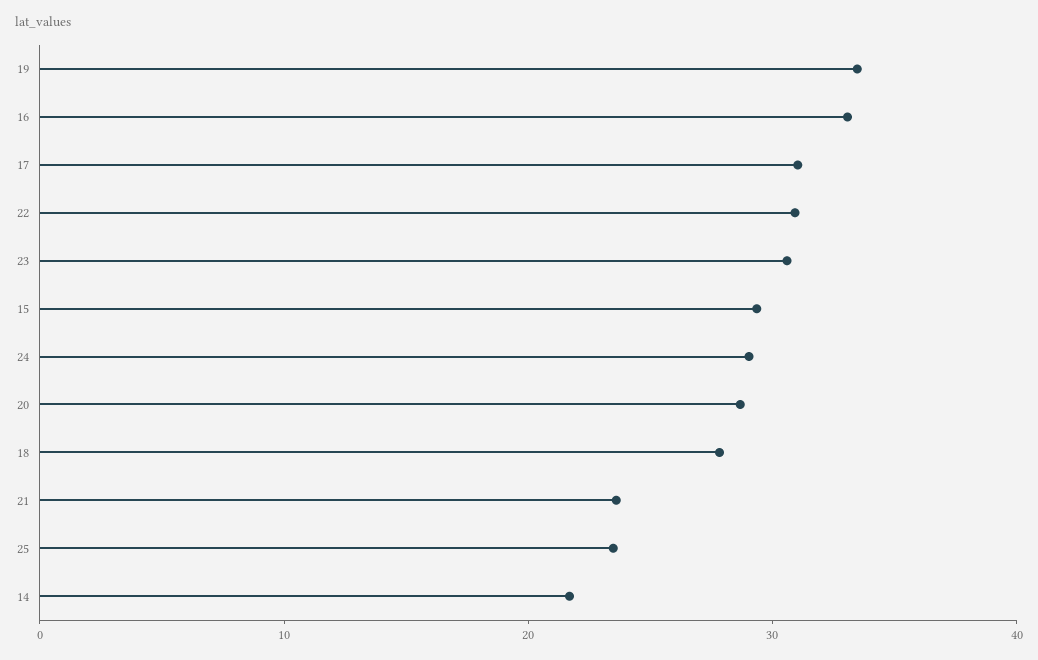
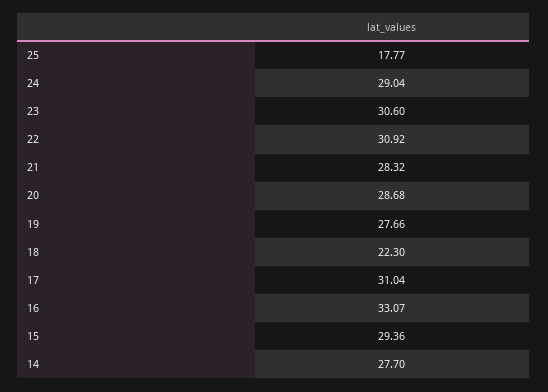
  {
-   "19": 34,
+   "19": 27.66,
    "16": 33.07,
    "17": 31.04,
    "22": 30.92,
    "23": 30.6,
    "15": 29.36,
    "24": 29.04,
    "20": 28.68,
-   "18": 28,
+   "18": 22.3,
-   "21": 24,
+   "21": 28.32,
-   "25": 24,
+   "25": 17.77,
-   "14": 22
+   "14": 27.7
  }

